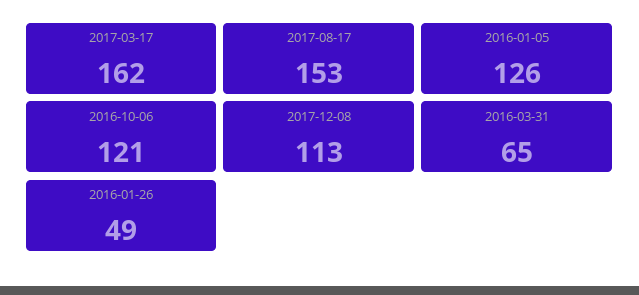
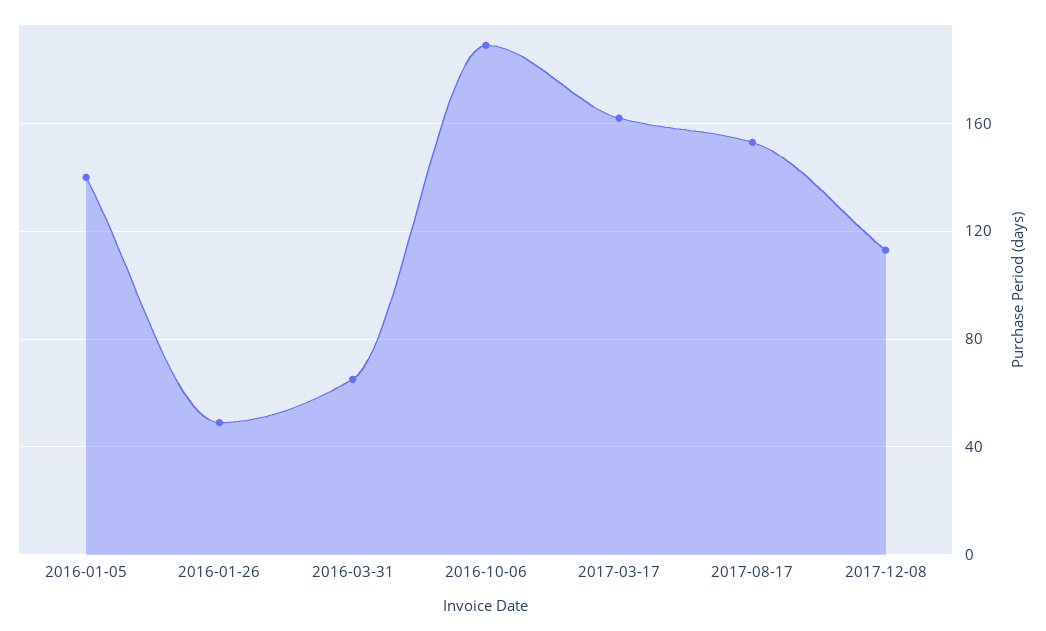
  {
    "2017-03-17": 162,
    "2017-08-17": 153,
-   "2016-01-05": 126,
+   "2016-01-05": 140,
-   "2016-10-06": 121,
+   "2016-10-06": 190,
    "2017-12-08": 113,
    "2016-03-31": 65,
    "2016-01-26": 49
  }

